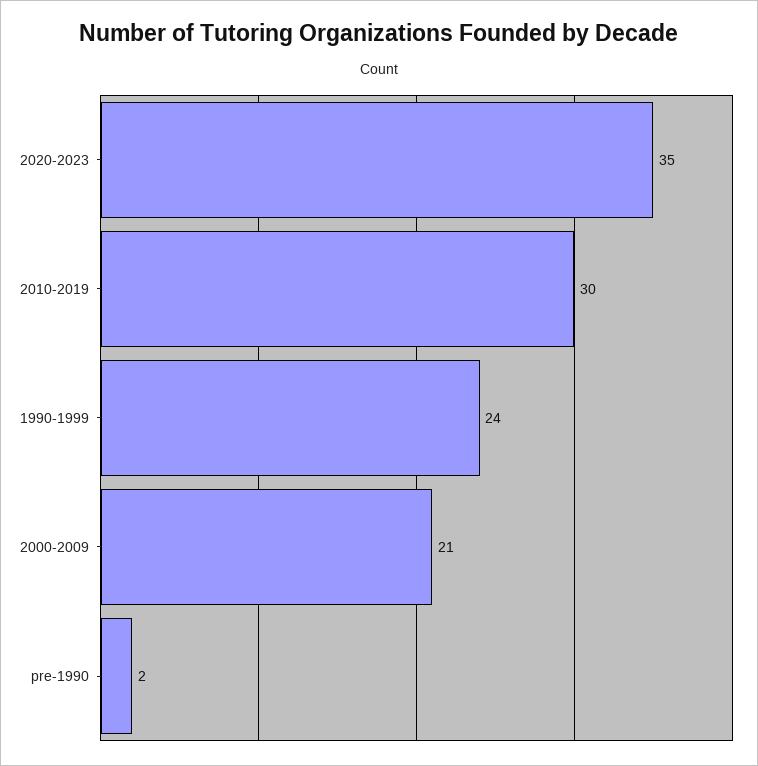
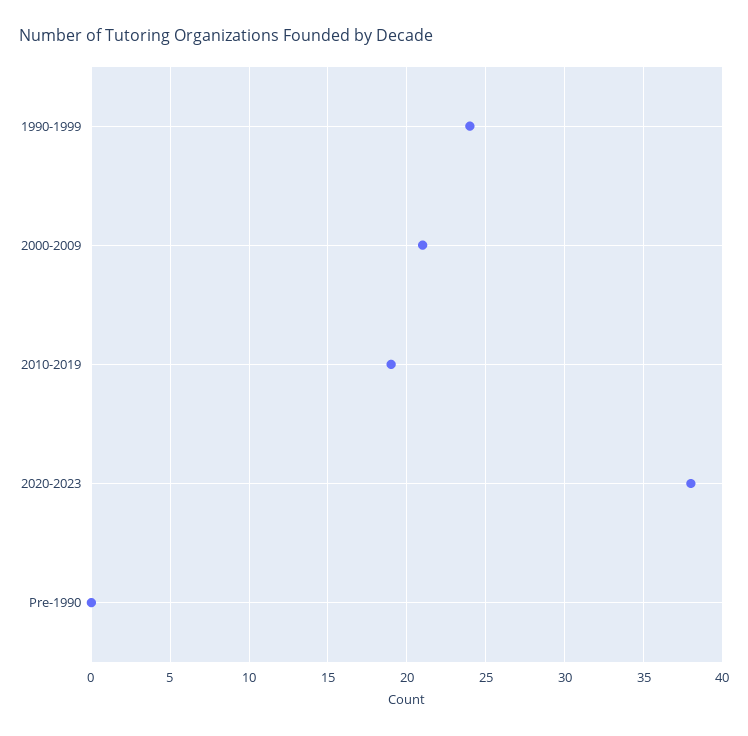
  {
-   "2020-2023": 35,
+   "2020-2023": 38,
-   "2010-2019": 30,
+   "2010-2019": 19,
    "1990-1999": 24,
    "2000-2009": 21,
-   "pre-1990": 2
+   "pre-1990": 0
  }

